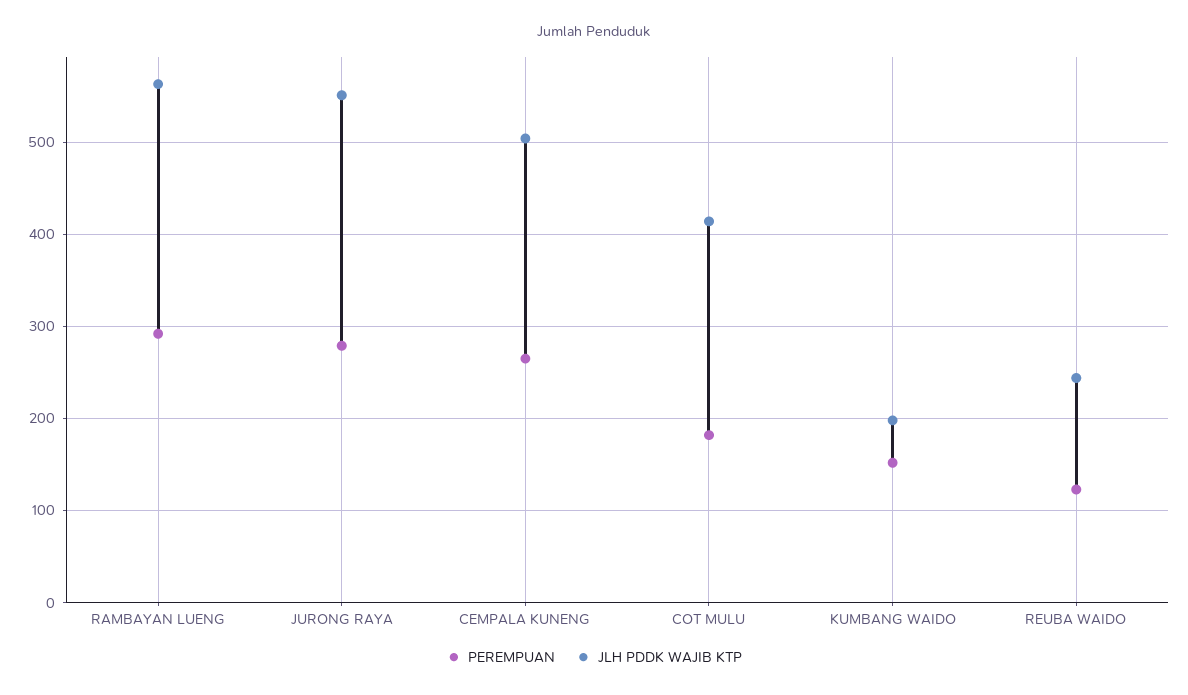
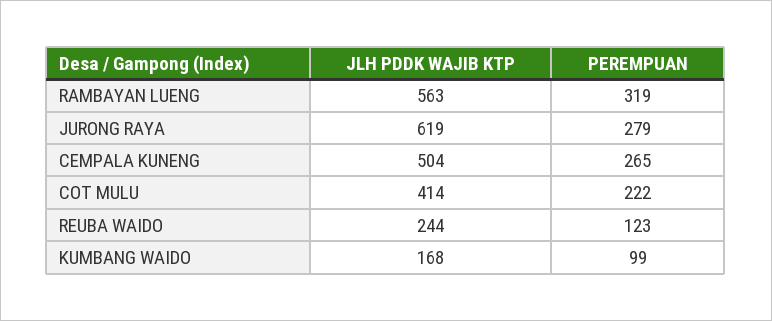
  {
    "PEREMPUAN": {
-     "RAMBAYAN LUENG": 290,
+     "RAMBAYAN LUENG": 319,
      "JURONG RAYA": 279,
      "CEMPALA KUNENG": 265,
-     "COT MULU": 180,
+     "COT MULU": 222,
-     "KUMBANG WAIDO": 150,
+     "KUMBANG WAIDO": 99,
      "REUBA WAIDO": 123
    },
    "JLH PDDK WAJIB KTP": {
      "RAMBAYAN LUENG": 563,
-     "JURONG RAYA": 550,
+     "JURONG RAYA": 619,
      "CEMPALA KUNENG": 504,
      "COT MULU": 414,
-     "KUMBANG WAIDO": 200,
+     "KUMBANG WAIDO": 168,
      "REUBA WAIDO": 244
    }
  }

